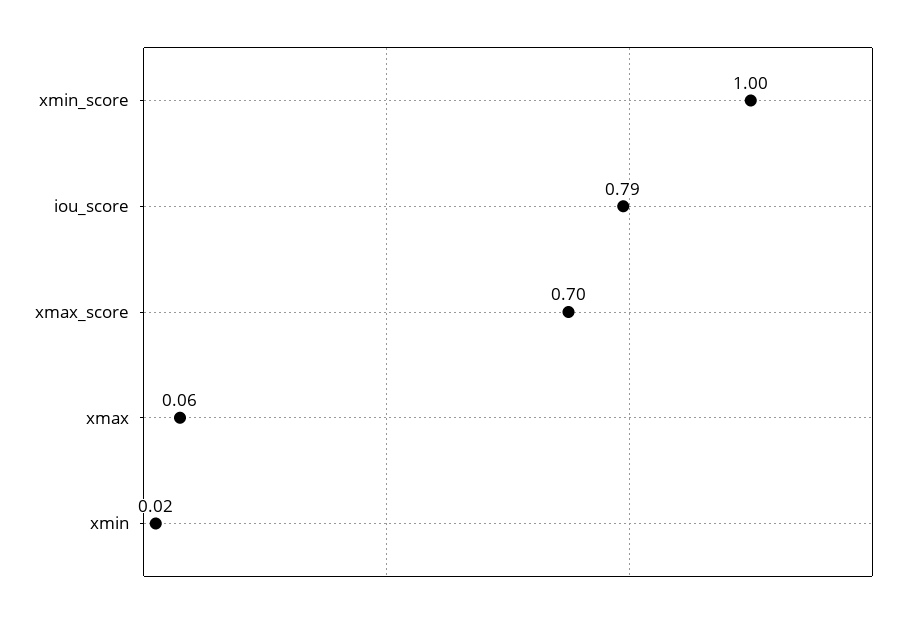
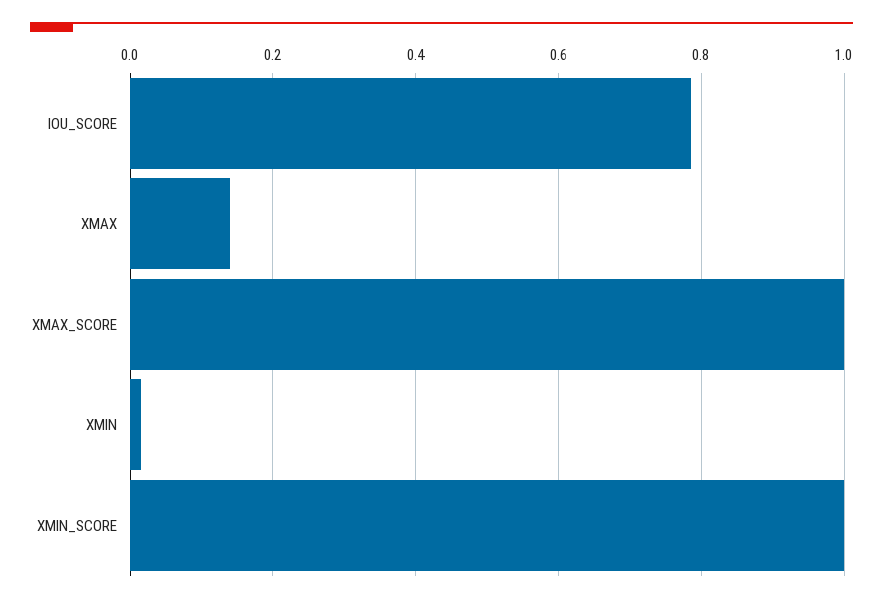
  {
    "xmin_score": 1,
    "iou_score": 0.79,
-   "xmax_score": 0.7,
+   "xmax_score": 1,
-   "xmax": 0.06,
+   "xmax": 0.14,
    "xmin": 0.02
  }

